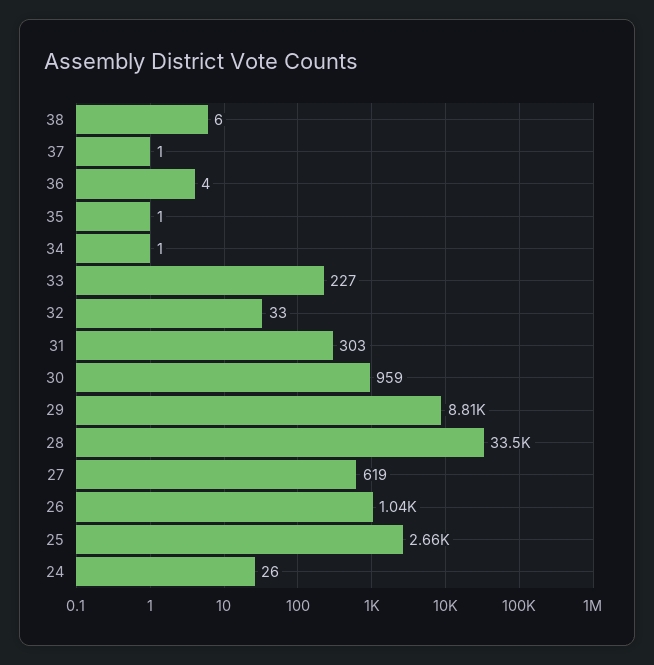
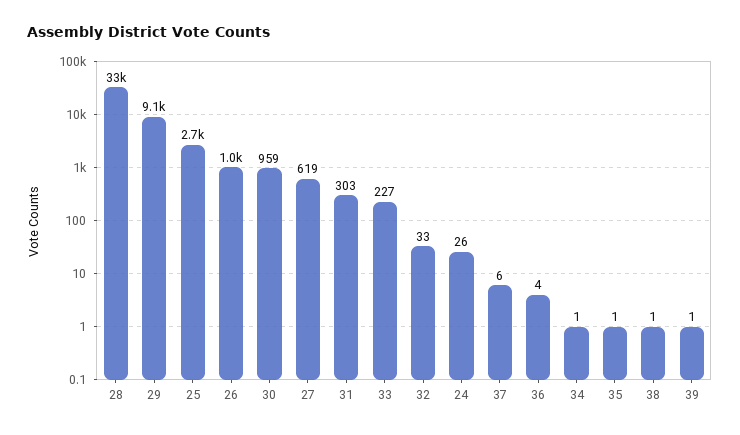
  {
-   "38": 6,
+   "38": 1,
-   "37": 1,
+   "37": 6,
    "36": 4,
    "35": 1,
    "34": 1,
    "33": 227,
    "32": 33,
    "31": 303,
    "30": 959,
-   "29": 8810,
+   "29": 9100,
    "28": 33500,
    "27": 619,
    "26": 1040,
    "25": 2660,
-   "24": 26
+   "24": 26,
+   "39": 1
  }

